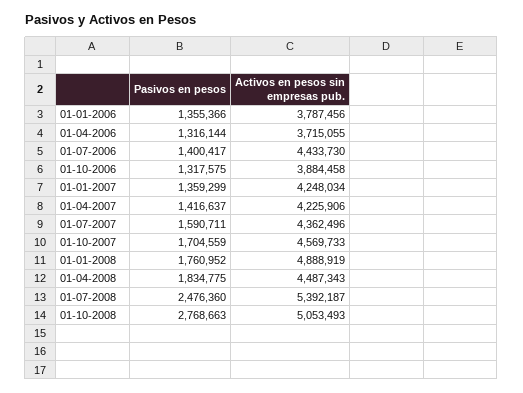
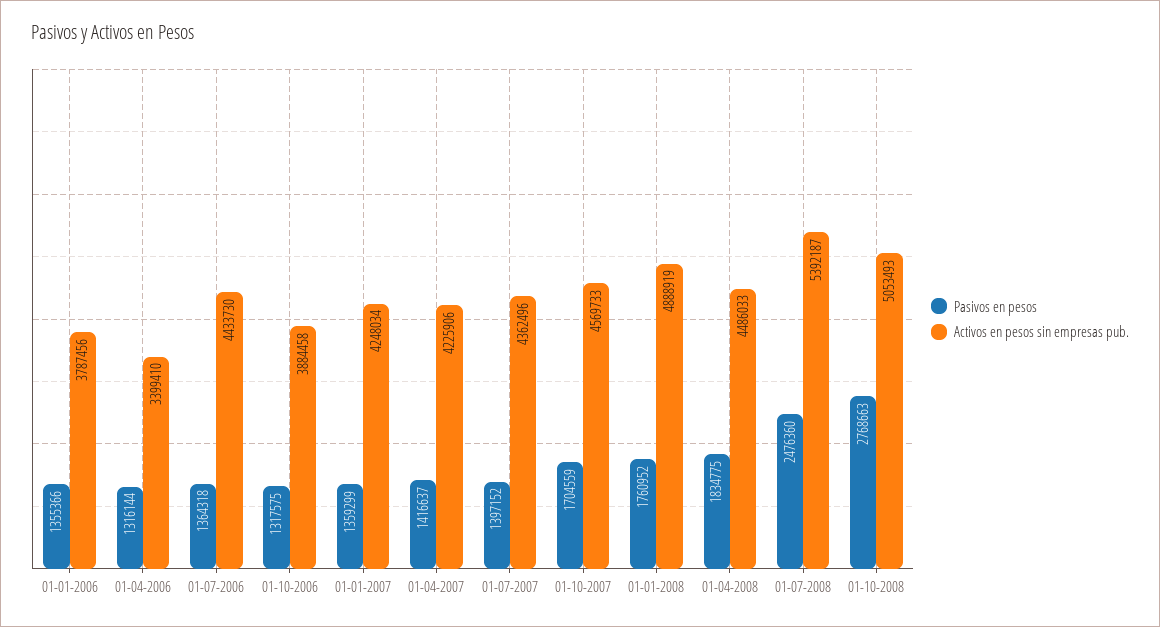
  {
    "Pasivos en pesos": {
      "01-01-2006": 1355366,
      "01-04-2006": 1316144,
-     "01-07-2006": 1400417,
+     "01-07-2006": 1364318,
      "01-10-2006": 1317575,
      "01-01-2007": 1359299,
      "01-04-2007": 1416637,
-     "01-07-2007": 1590711,
+     "01-07-2007": 1397152,
      "01-10-2007": 1704559,
      "01-01-2008": 1760952,
      "01-04-2008": 1834775,
      "01-07-2008": 2476360,
      "01-10-2008": 2768663
    },
    "Activos en pesos sin empresas pub.": {
      "01-01-2006": 3787456,
-     "01-04-2006": 3715055,
+     "01-04-2006": 3399410,
      "01-07-2006": 4433730,
      "01-10-2006": 3884458,
      "01-01-2007": 4248034,
      "01-04-2007": 4225906,
      "01-07-2007": 4362496,
      "01-10-2007": 4569733,
      "01-01-2008": 4888919,
-     "01-04-2008": 4487343,
+     "01-04-2008": 4486033,
      "01-07-2008": 5392187,
      "01-10-2008": 5053493
    }
  }

